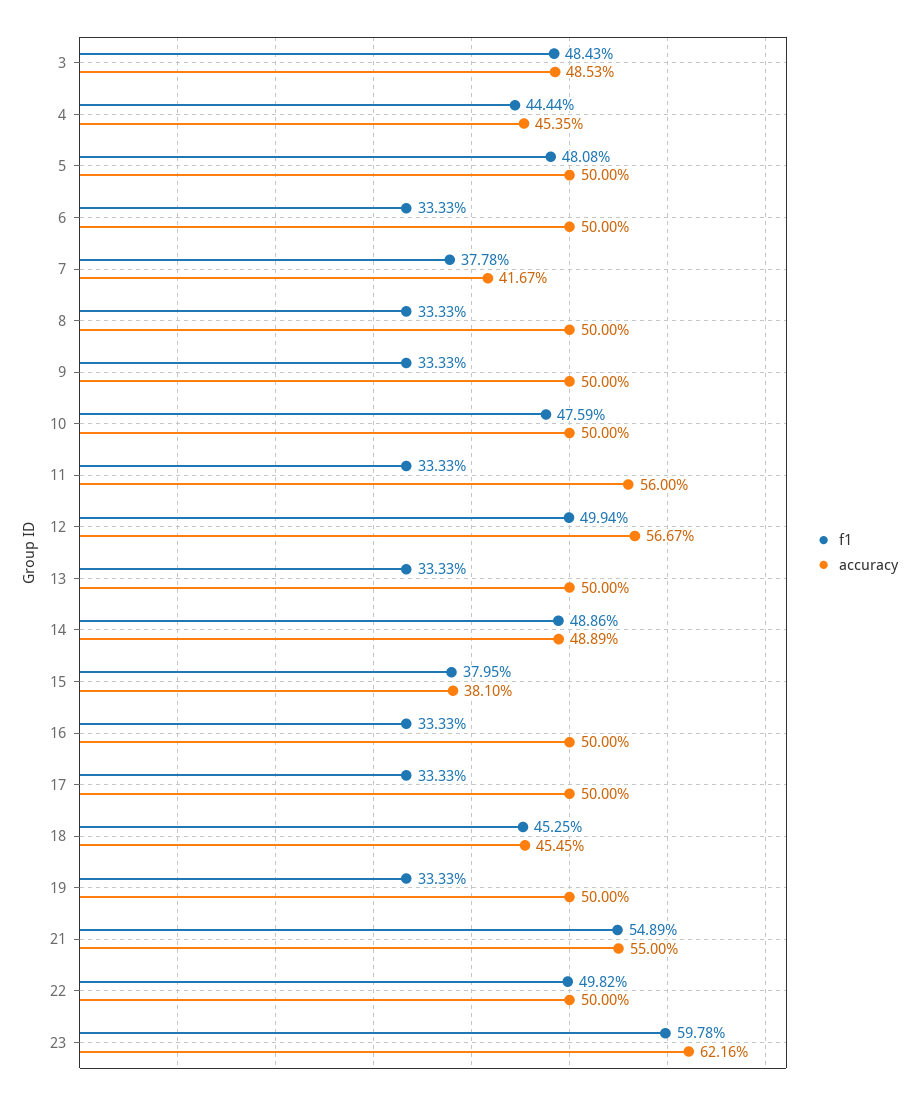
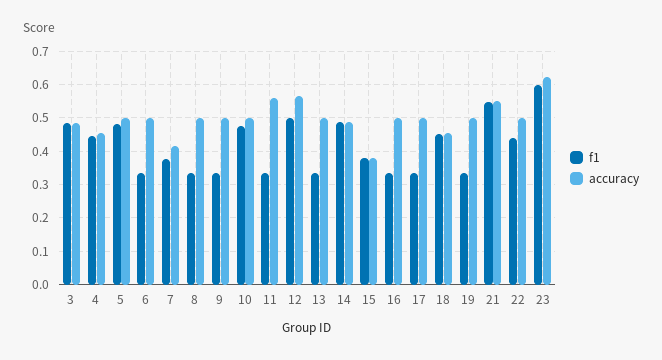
  {
    "f1": {
      "3": 0.4843,
      "4": 0.4444,
      "5": 0.4808,
      "6": 0.3333,
      "7": 0.3778,
      "8": 0.3333,
      "9": 0.3333,
      "10": 0.4759,
      "11": 0.3333,
      "12": 0.4994,
      "13": 0.3333,
      "14": 0.4886,
      "15": 0.3795,
      "16": 0.3333,
      "17": 0.3333,
      "18": 0.4525,
      "19": 0.3333,
      "21": 0.5489,
-     "22": 0.4982,
+     "22": 0.44,
      "23": 0.5978
    },
    "accuracy": {
      "3": 0.4853,
      "4": 0.4535,
      "5": 0.5,
      "6": 0.5,
      "7": 0.4167,
      "8": 0.5,
      "9": 0.5,
      "10": 0.5,
      "11": 0.56,
      "12": 0.5667,
      "13": 0.5,
      "14": 0.4889,
      "15": 0.381,
      "16": 0.5,
      "17": 0.5,
      "18": 0.4545,
      "19": 0.5,
      "21": 0.55,
      "22": 0.5,
      "23": 0.6216
    }
  }

